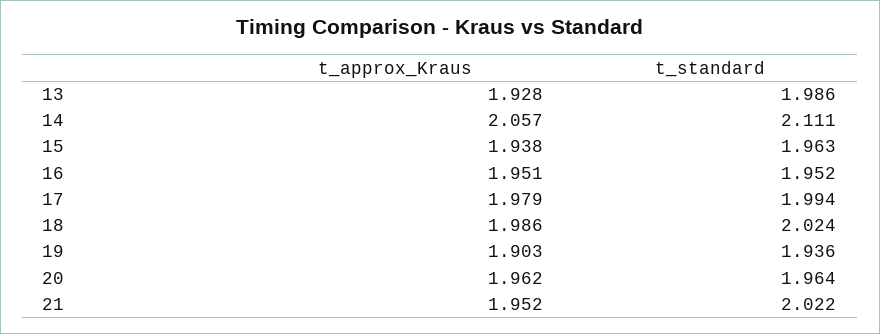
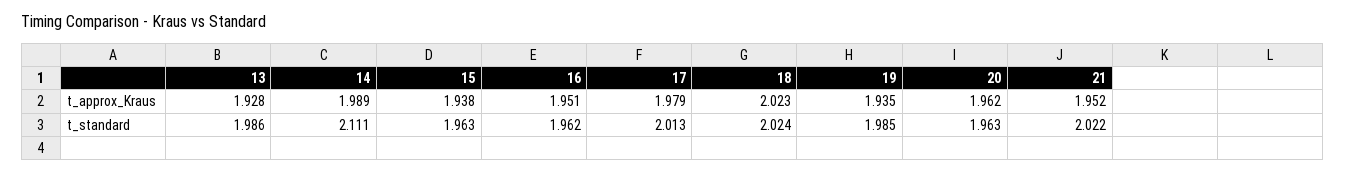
  {
    "t_approx_Kraus": {
      "13": 1.928,
-     "14": 2.057,
+     "14": 1.989,
      "15": 1.938,
      "16": 1.951,
      "17": 1.979,
-     "18": 1.986,
+     "18": 2.023,
-     "19": 1.903,
+     "19": 1.935,
      "20": 1.962,
      "21": 1.952
    },
    "t_standard": {
      "13": 1.986,
      "14": 2.111,
      "15": 1.963,
-     "16": 1.952,
+     "16": 1.962,
-     "17": 1.994,
+     "17": 2.013,
      "18": 2.024,
-     "19": 1.936,
+     "19": 1.985,
-     "20": 1.964,
+     "20": 1.963,
      "21": 2.022
    }
  }

